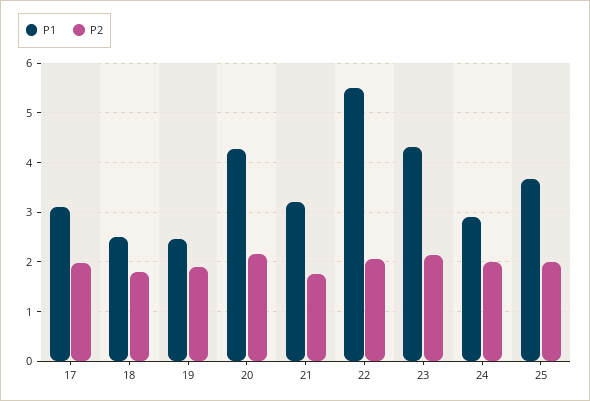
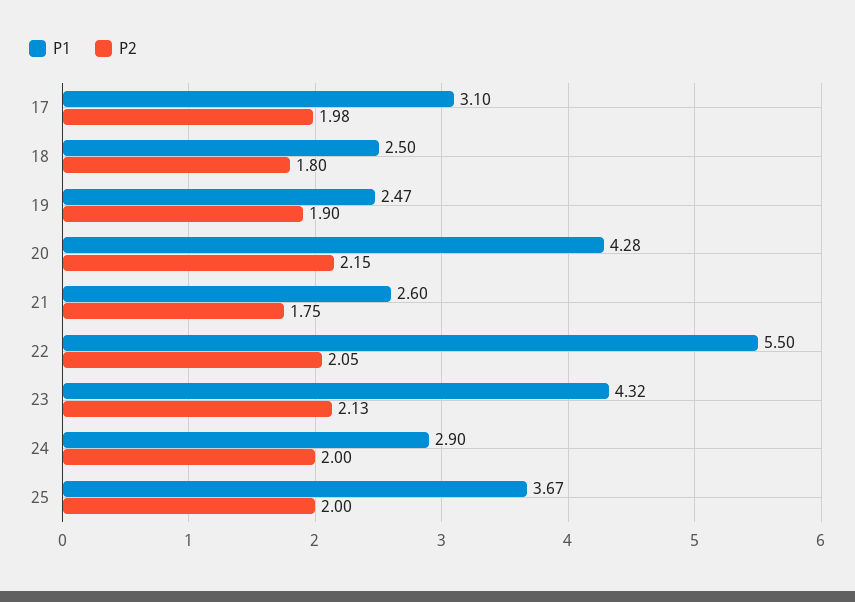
  {
    "P1": {
      "17": 3.1,
      "18": 2.5,
      "19": 2.47,
      "20": 4.28,
-     "21": 3.2,
+     "21": 2.6,
      "22": 5.5,
      "23": 4.32,
      "24": 2.9,
      "25": 3.67
    },
    "P2": {
      "17": 1.98,
      "18": 1.8,
      "19": 1.9,
      "20": 2.15,
      "21": 1.75,
      "22": 2.05,
      "23": 2.13,
      "24": 2,
      "25": 2
    }
  }

